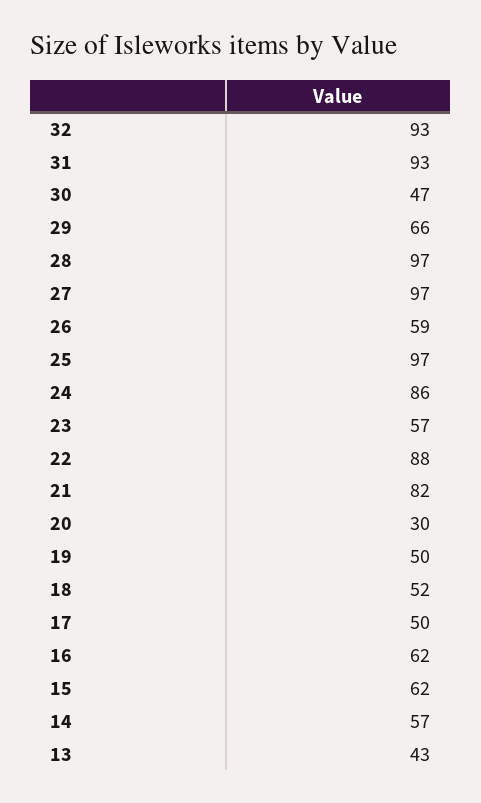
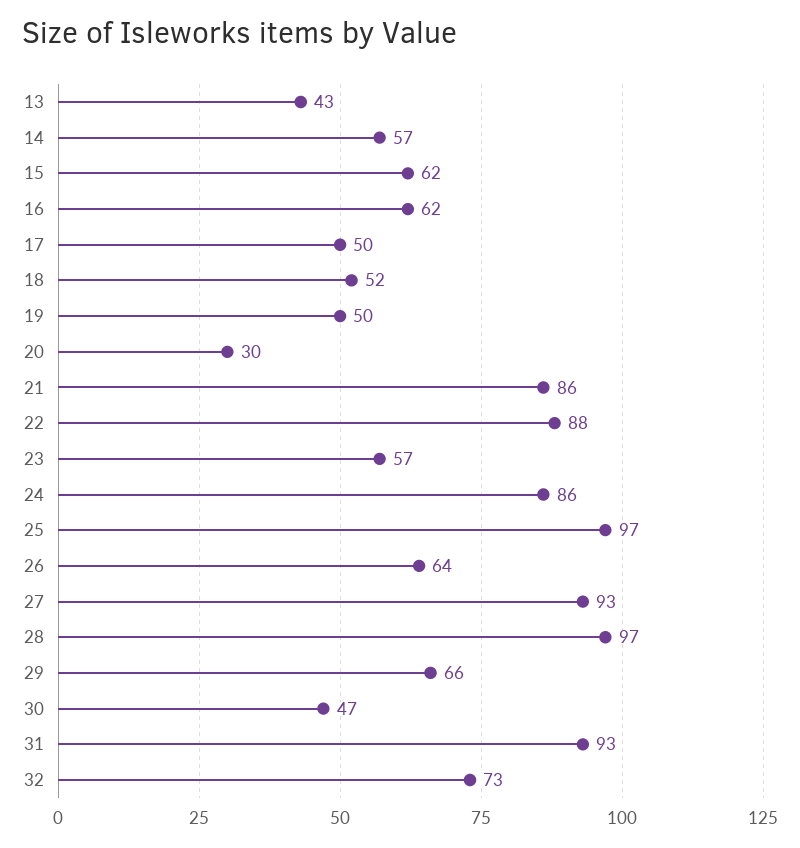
  {
-   "32": 93,
+   "32": 73,
    "31": 93,
    "30": 47,
    "29": 66,
    "28": 97,
-   "27": 97,
+   "27": 93,
-   "26": 59,
+   "26": 64,
    "25": 97,
    "24": 86,
    "23": 57,
    "22": 88,
-   "21": 82,
+   "21": 86,
    "20": 30,
    "19": 50,
    "18": 52,
    "17": 50,
    "16": 62,
    "15": 62,
    "14": 57,
    "13": 43
  }

